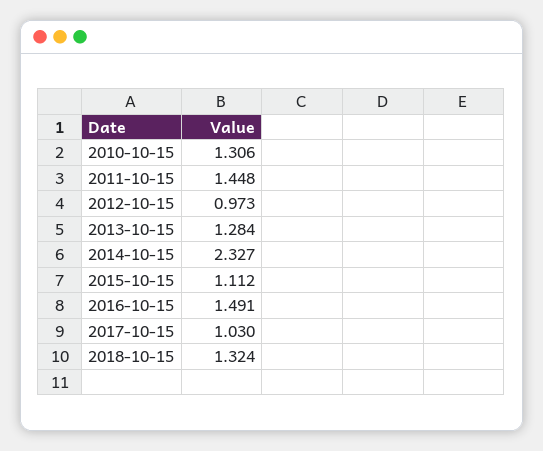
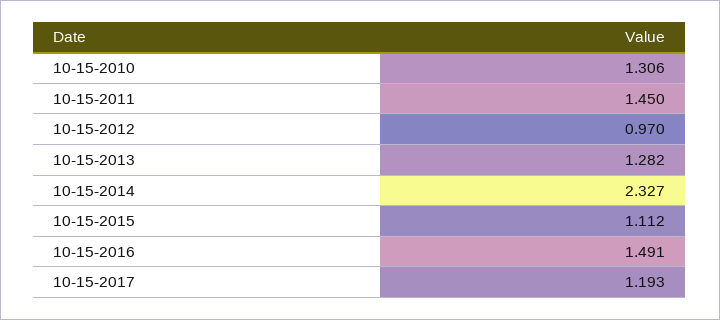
  {
    "2010-10-15": 1.306,
-   "2011-10-15": 1.448,
+   "2011-10-15": 1.45,
-   "2012-10-15": 0.973,
+   "2012-10-15": 0.97,
-   "2013-10-15": 1.284,
+   "2013-10-15": 1.282,
    "2014-10-15": 2.327,
    "2015-10-15": 1.112,
    "2016-10-15": 1.491,
-   "2017-10-15": 1.03,
+   "2017-10-15": 1.193
-   "2018-10-15": 1.324
  }

